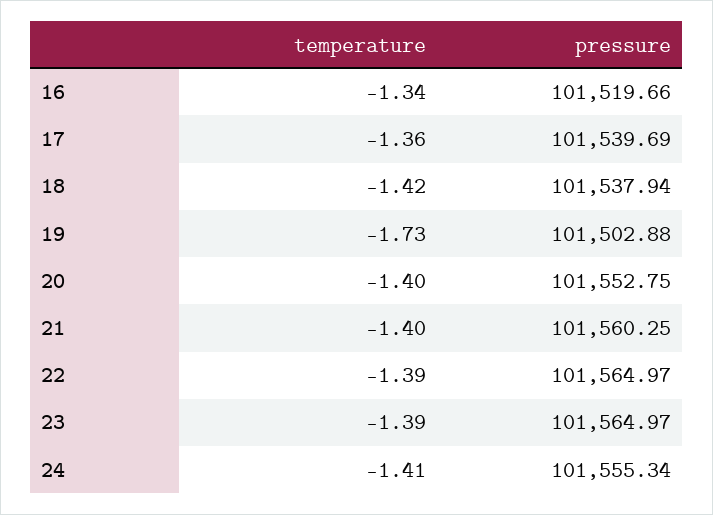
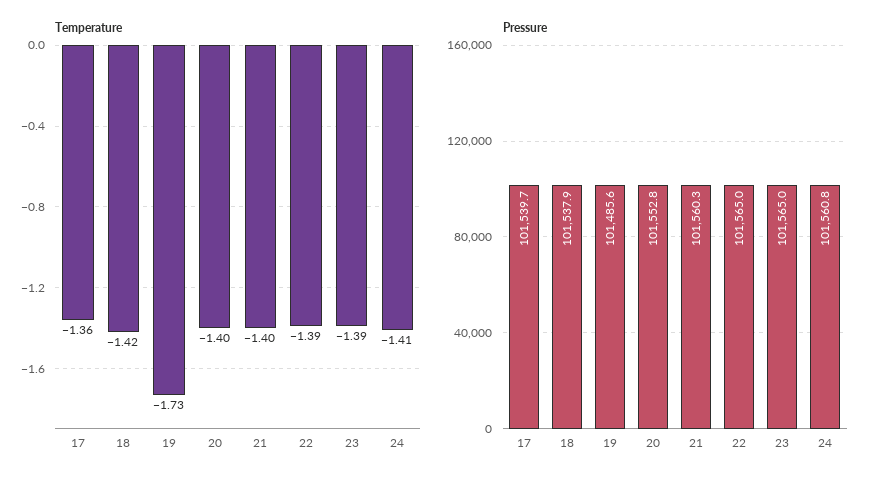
  {
    "temperature": {
-     "16": -1.34,
      "17": -1.36,
      "18": -1.42,
      "19": -1.73,
      "20": -1.4,
      "21": -1.4,
      "22": -1.39,
      "23": -1.39,
      "24": -1.41
    },
    "pressure": {
-     "16": 101519.66,
      "17": 101539.69,
      "18": 101537.94,
-     "19": 101502.88,
+     "19": 101485.6,
      "20": 101552.75,
      "21": 101560.25,
      "22": 101564.97,
      "23": 101564.97,
-     "24": 101555.34
+     "24": 101560.8
    }
  }

